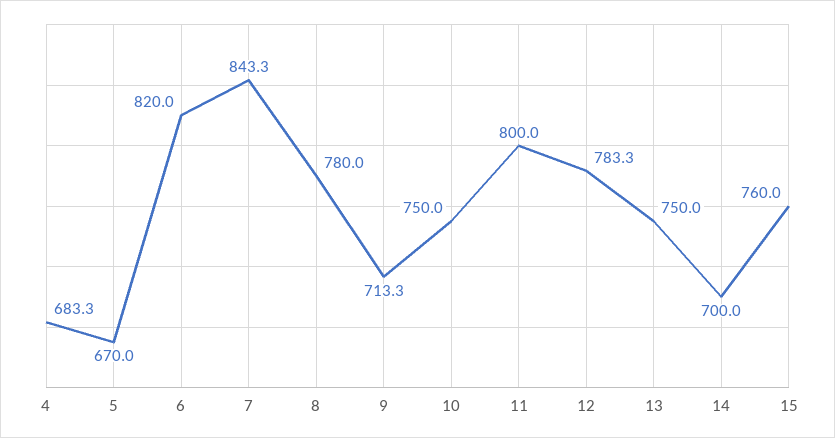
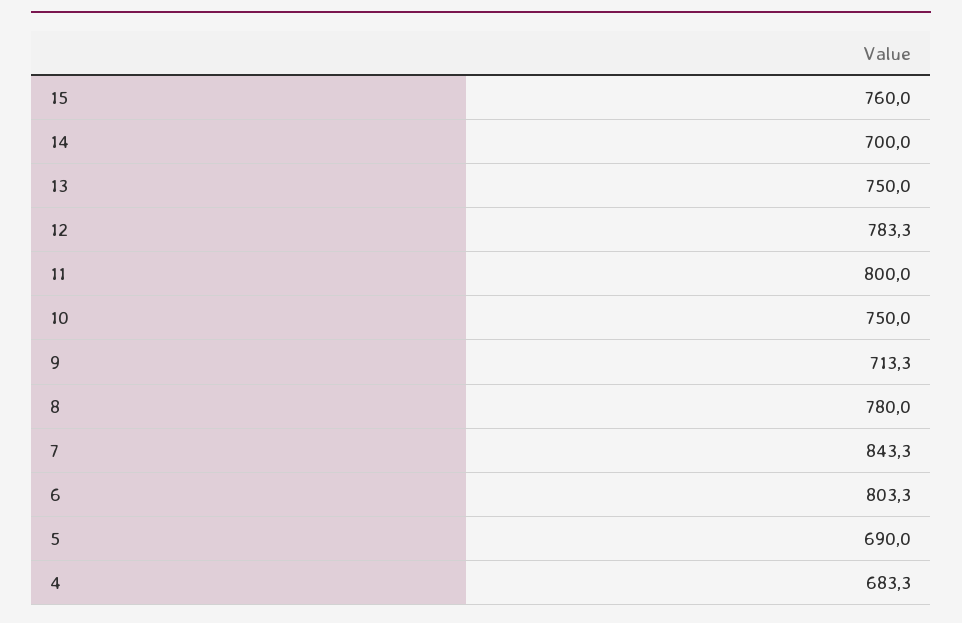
  {
    "4": 683.3,
-   "5": 670,
+   "5": 690,
-   "6": 820,
+   "6": 803.3,
    "7": 843.3,
    "8": 780,
    "9": 713.3,
    "10": 750,
    "11": 800,
    "12": 783.3,
    "13": 750,
    "14": 700,
    "15": 760
  }

